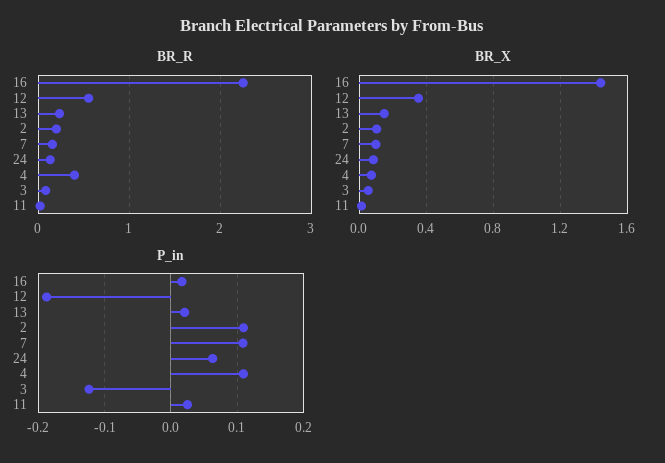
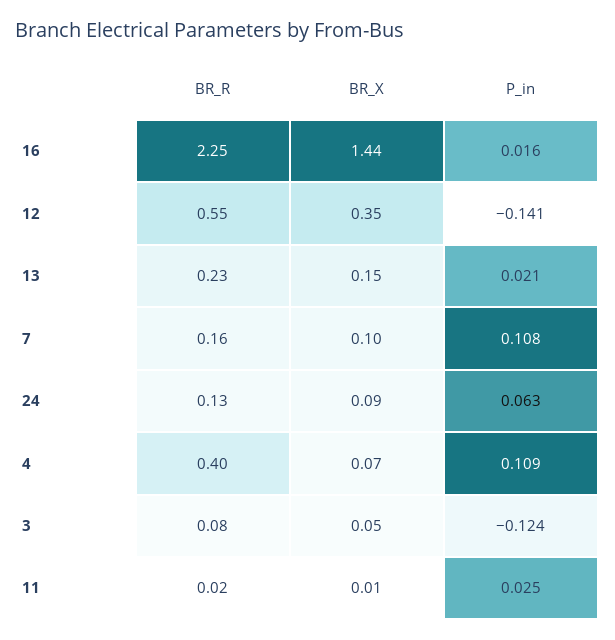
  {
    "BR_R": {
      "16": 2.25,
      "12": 0.55,
      "13": 0.23,
-     "2": 0.2,
      "7": 0.16,
      "24": 0.13,
      "4": 0.4,
      "3": 0.08,
      "11": 0.02
    },
    "BR_X": {
      "16": 1.44,
      "12": 0.35,
      "13": 0.15,
-     "2": 0.1,
      "7": 0.1,
      "24": 0.09,
      "4": 0.07,
      "3": 0.05,
      "11": 0.01
    },
    "P_in": {
      "16": 0.016,
-     "12": -0.19,
+     "12": -0.141,
      "13": 0.021,
-     "2": 0.11,
      "7": 0.108,
      "24": 0.063,
      "4": 0.109,
      "3": -0.124,
      "11": 0.025
    }
  }

